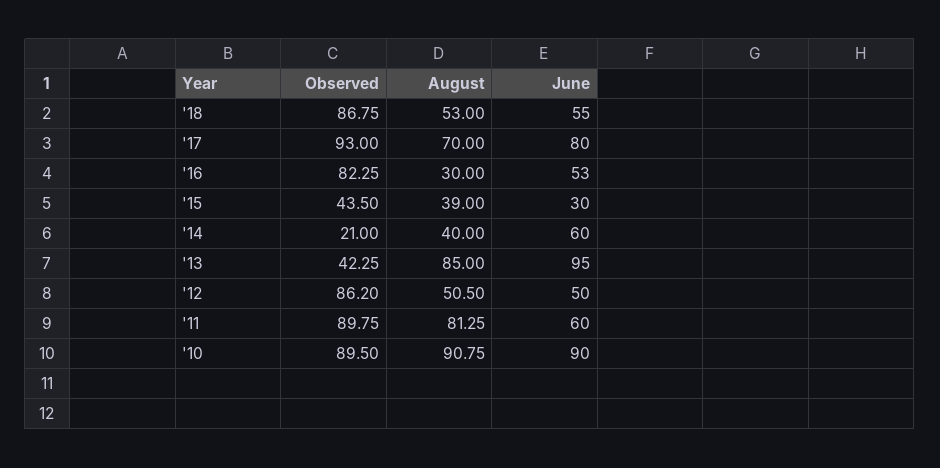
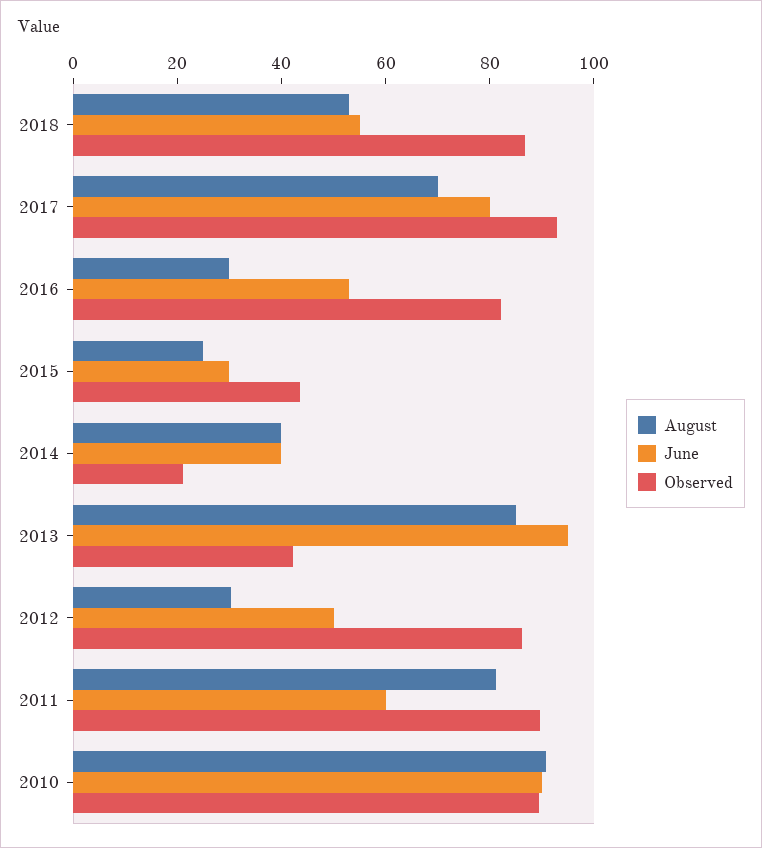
  {
    "Observed": {
      "'18": 86.75,
      "'17": 93,
      "'16": 82.25,
      "'15": 43.5,
      "'14": 21,
      "'13": 42.25,
      "'12": 86.2,
      "'11": 89.75,
      "'10": 89.5
    },
    "August": {
      "'18": 53,
      "'17": 70,
      "'16": 30,
-     "'15": 39,
+     "'15": 25,
      "'14": 40,
      "'13": 85,
-     "'12": 50.5,
+     "'12": 30,
      "'11": 81.25,
      "'10": 90.75
    },
    "June": {
      "'18": 55,
      "'17": 80,
      "'16": 53,
      "'15": 30,
-     "'14": 60,
+     "'14": 40,
      "'13": 95,
      "'12": 50,
      "'11": 60,
      "'10": 90
    }
  }

